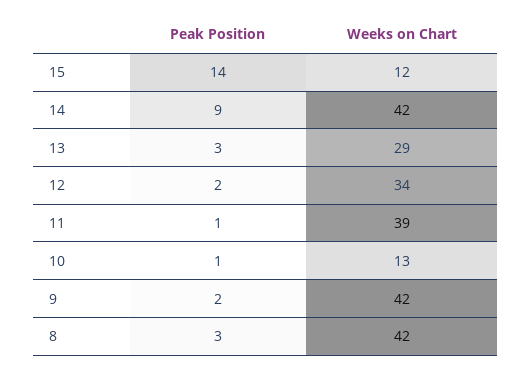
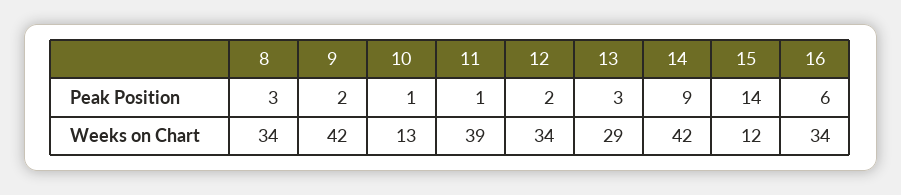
  {
    "Peak Position": {
      "15": 14,
      "14": 9,
      "13": 3,
      "12": 2,
      "11": 1,
      "10": 1,
      "9": 2,
-     "8": 3
+     "8": 3,
+     "16": 6
    },
    "Weeks on Chart": {
      "15": 12,
      "14": 42,
      "13": 29,
      "12": 34,
      "11": 39,
      "10": 13,
      "9": 42,
-     "8": 42
+     "8": 34,
+     "16": 34
    }
  }

